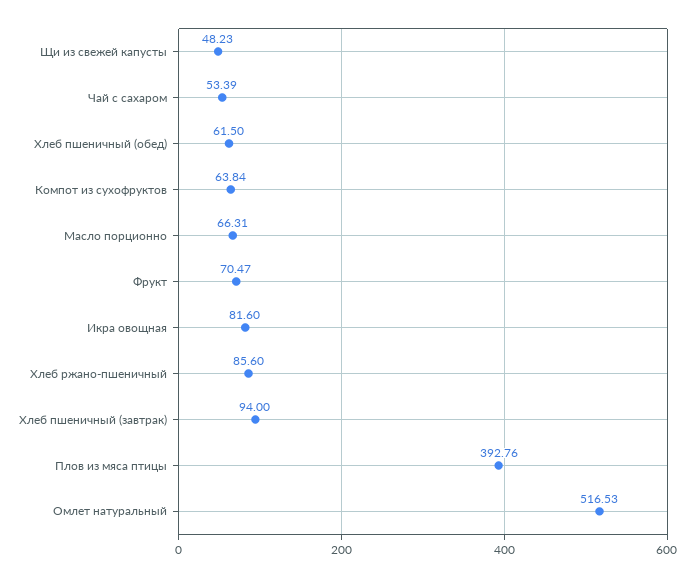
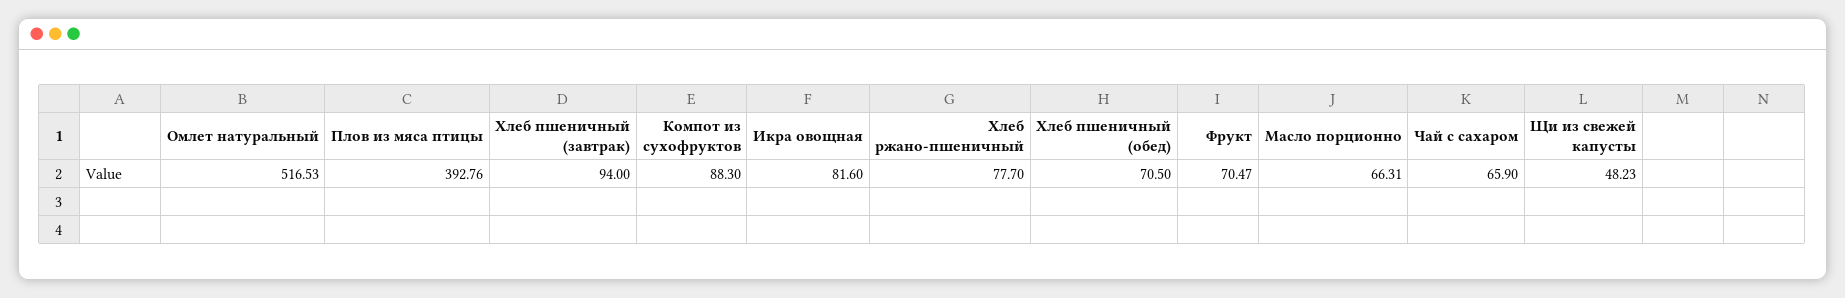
  {
    "Щи из свежей капусты": 48.23,
-   "Чай с сахаром": 53.39,
+   "Чай с сахаром": 65.9,
-   "Хлеб пшеничный (обед)": 61.5,
+   "Хлеб пшеничный (обед)": 70.5,
-   "Компот из сухофруктов": 63.84,
+   "Компот из сухофруктов": 88.3,
    "Масло порционно": 66.31,
    "Фрукт": 70.47,
    "Икра овощная": 81.6,
-   "Хлеб ржано-пшеничный": 85.6,
+   "Хлеб ржано-пшеничный": 77.7,
    "Хлеб пшеничный (завтрак)": 94,
    "Плов из мяса птицы": 392.76,
    "Омлет натуральный": 516.53
  }

